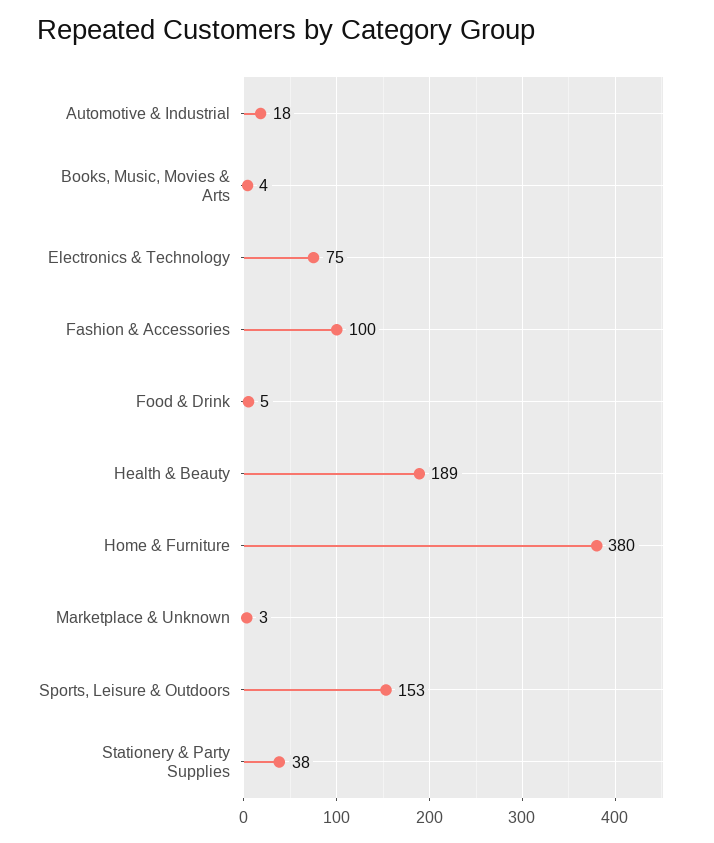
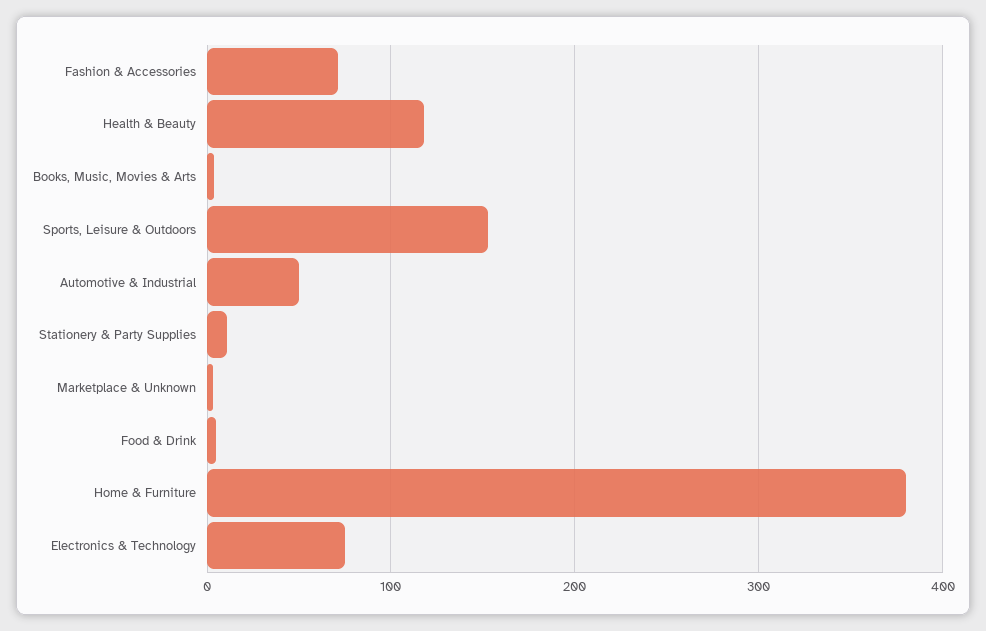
  {
-   "Automotive & Industrial": 18,
+   "Automotive & Industrial": 50,
    "Books, Music, Movies & Arts": 4,
    "Electronics & Technology": 75,
-   "Fashion & Accessories": 100,
+   "Fashion & Accessories": 70,
    "Food & Drink": 5,
-   "Health & Beauty": 189,
+   "Health & Beauty": 120,
    "Home & Furniture": 380,
    "Marketplace & Unknown": 3,
    "Sports, Leisure & Outdoors": 153,
-   "Stationery & Party Supplies": 38
+   "Stationery & Party Supplies": 10
  }

